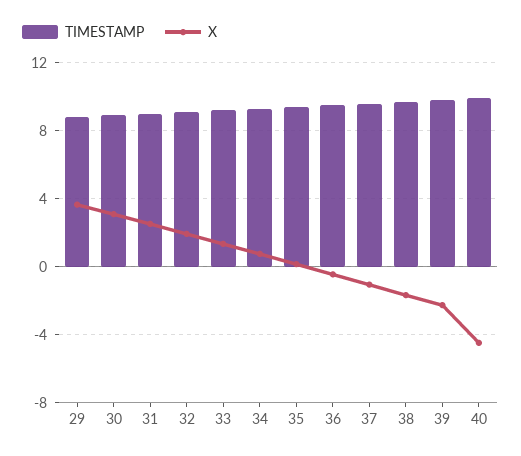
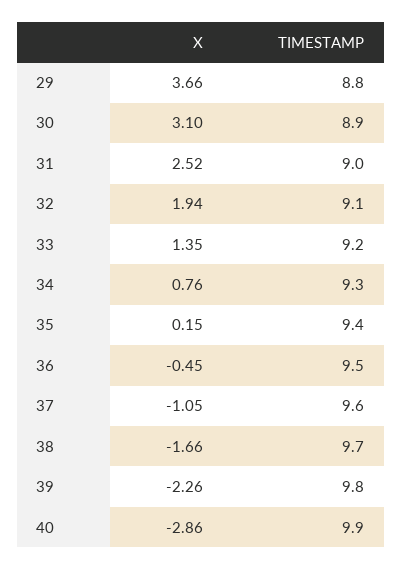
  {
    "TIMESTAMP": {
      "29": 8.8,
      "30": 8.9,
      "31": 9,
      "32": 9.1,
      "33": 9.2,
      "34": 9.3,
      "35": 9.4,
      "36": 9.5,
      "37": 9.6,
      "38": 9.7,
      "39": 9.8,
      "40": 9.9
    },
    "X": {
      "29": 3.66,
      "30": 3.1,
      "31": 2.52,
      "32": 1.94,
      "33": 1.35,
      "34": 0.76,
      "35": 0.15,
      "36": -0.45,
      "37": -1.05,
      "38": -1.66,
      "39": -2.26,
-     "40": -4.5
+     "40": -2.86
    }
  }

